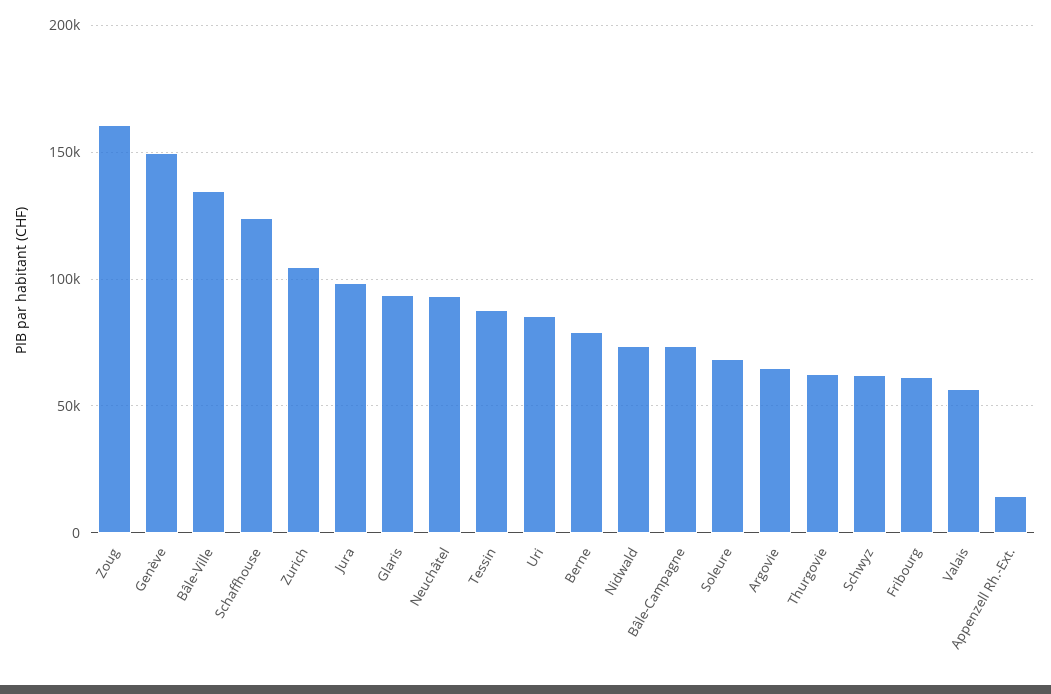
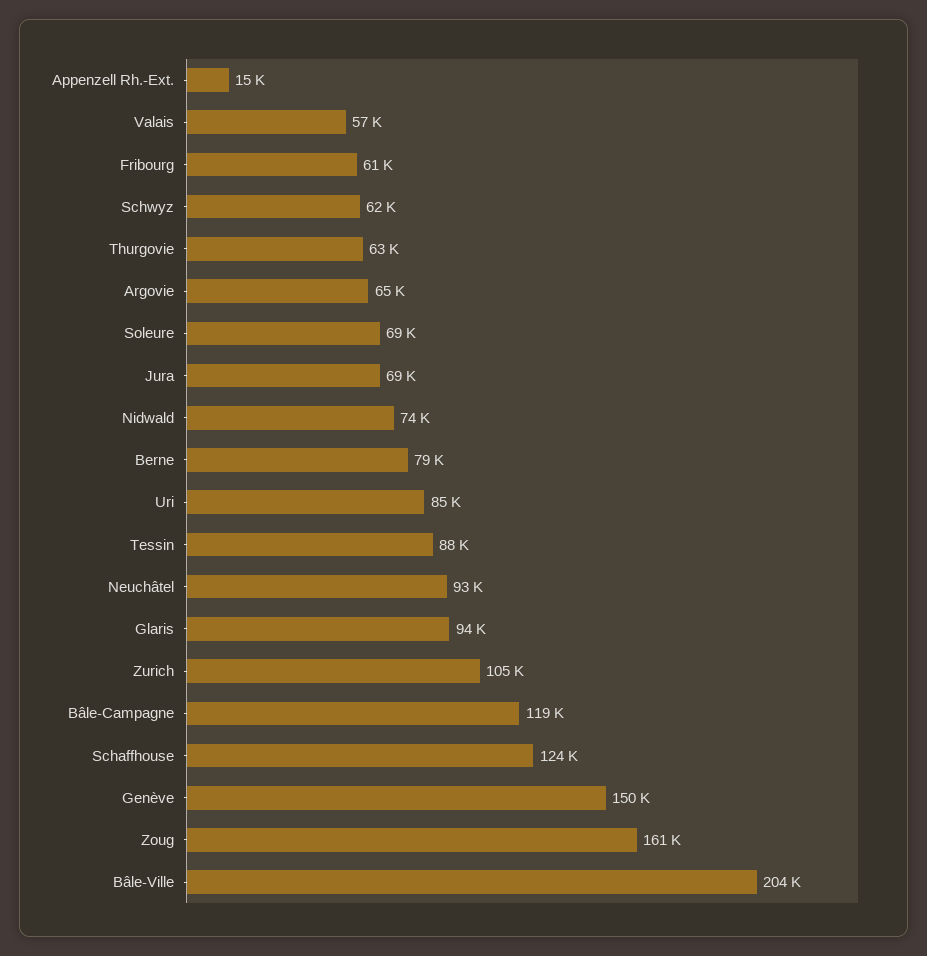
  {
    "Zoug": 161000,
    "Genève": 150000,
-   "Bâle-Ville": 135000,
+   "Bâle-Ville": 204000,
    "Schaffhouse": 124000,
    "Zurich": 105000,
-   "Jura": 100000,
+   "Jura": 69000,
    "Glaris": 94000,
    "Neuchâtel": 93000,
    "Tessin": 88000,
    "Uri": 85000,
    "Berne": 79000,
    "Nidwald": 74000,
-   "Bâle-Campagne": 75000,
+   "Bâle-Campagne": 119000,
    "Soleure": 69000,
    "Argovie": 65000,
    "Thurgovie": 63000,
    "Schwyz": 62000,
    "Fribourg": 61000,
    "Valais": 57000,
    "Appenzell Rh.-Ext.": 15000
  }

